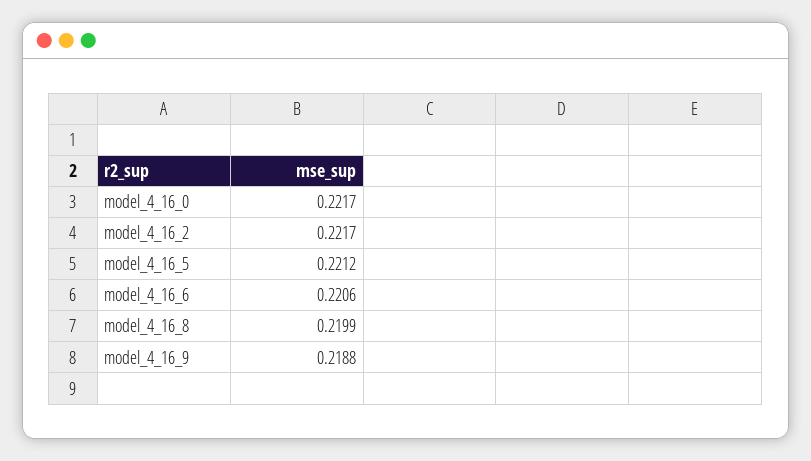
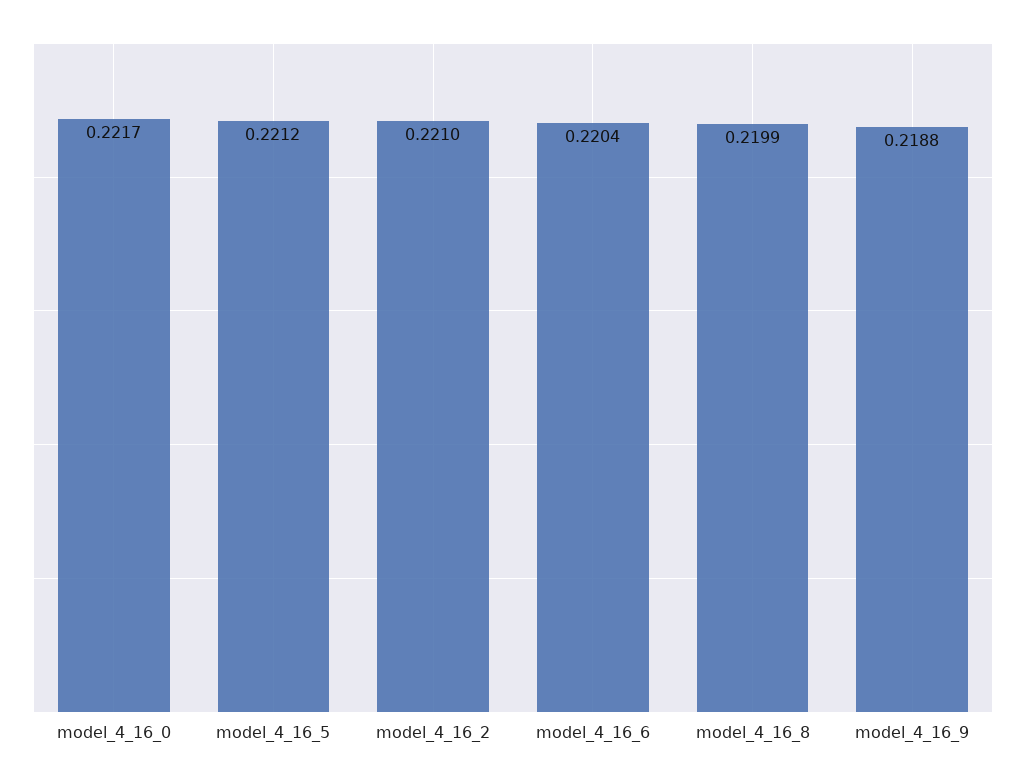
  {
    "model_4_16_0": 0.2217,
-   "model_4_16_2": 0.2217,
+   "model_4_16_2": 0.221,
    "model_4_16_5": 0.2212,
-   "model_4_16_6": 0.2206,
+   "model_4_16_6": 0.2204,
    "model_4_16_8": 0.2199,
    "model_4_16_9": 0.2188
  }

